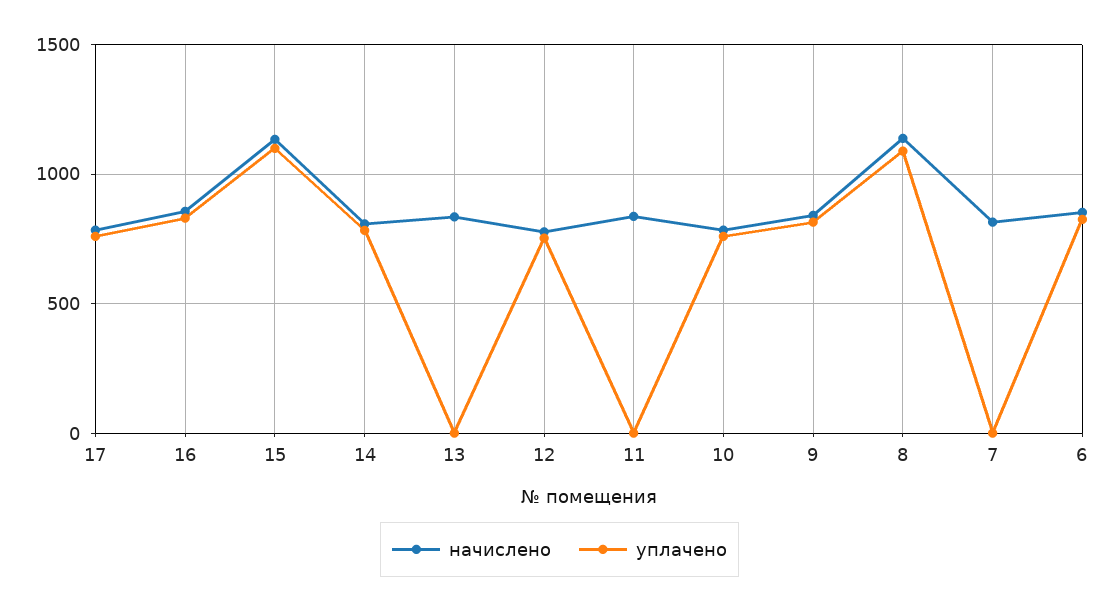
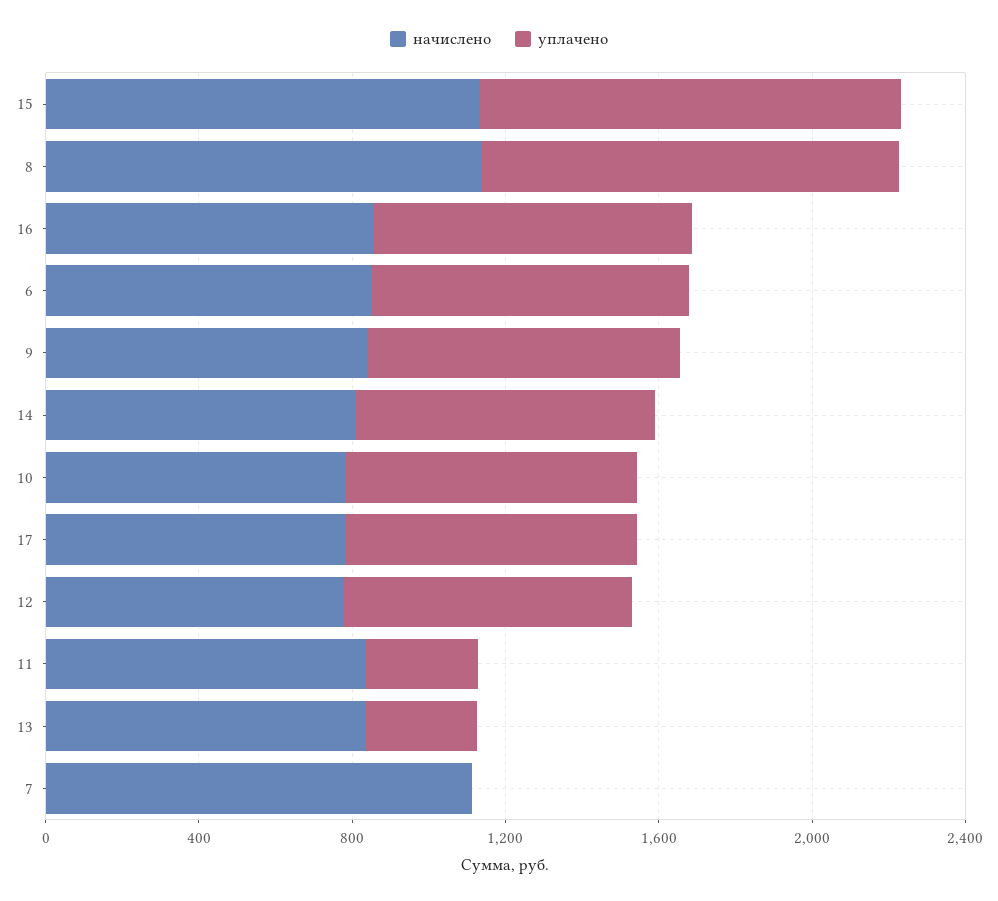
  {
    "начислено": {
      "17": 800,
      "16": 850,
      "15": 1150,
      "14": 800,
      "13": 850,
      "12": 800,
      "11": 850,
      "10": 800,
      "9": 850,
      "8": 1150,
-     "7": 800,
+     "7": 1100,
      "6": 850
    },
    "уплачено": {
      "17": 750,
      "16": 850,
      "15": 1100,
      "14": 800,
-     "13": 0,
+     "13": 300,
      "12": 750,
-     "11": 0,
+     "11": 300,
      "10": 750,
      "9": 800,
      "8": 1100,
      "7": 0,
      "6": 850
    }
  }

